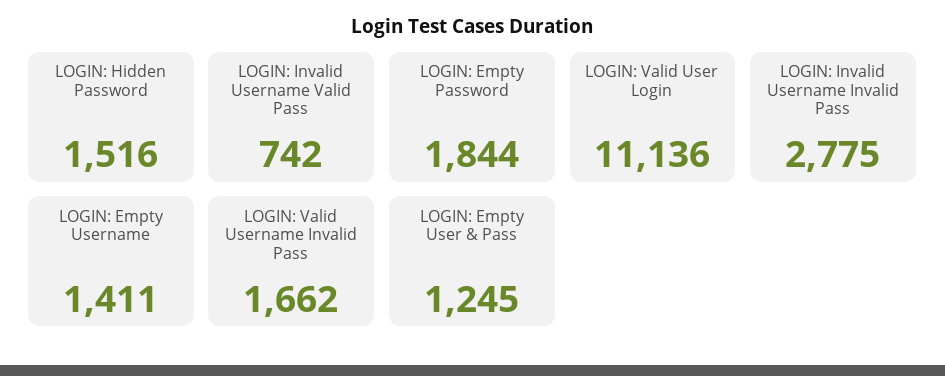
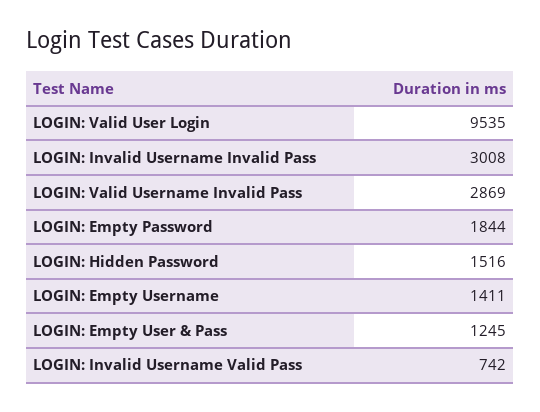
  {
    "LOGIN: Hidden Password": 1516,
    "LOGIN: Invalid Username Valid Pass": 742,
    "LOGIN: Empty Password": 1844,
-   "LOGIN: Valid User Login": 11136,
+   "LOGIN: Valid User Login": 9535,
-   "LOGIN: Invalid Username Invalid Pass": 2775,
+   "LOGIN: Invalid Username Invalid Pass": 3008,
    "LOGIN: Empty Username": 1411,
-   "LOGIN: Valid Username Invalid Pass": 1662,
+   "LOGIN: Valid Username Invalid Pass": 2869,
    "LOGIN: Empty User & Pass": 1245
  }

